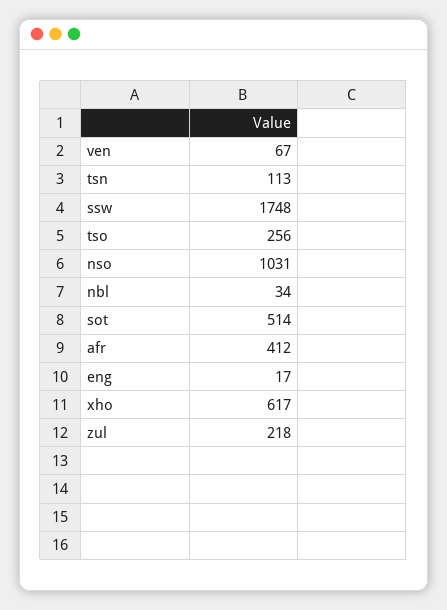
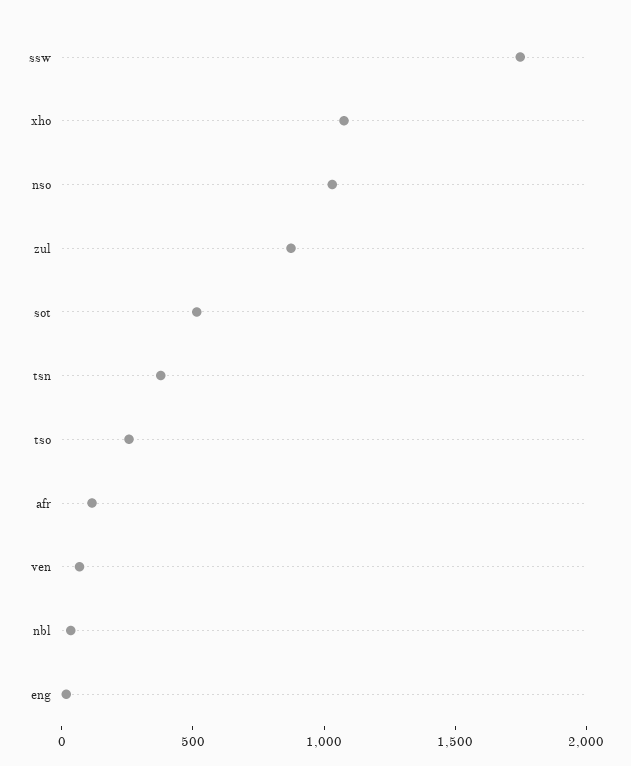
  {
    "ven": 67,
-   "tsn": 113,
+   "tsn": 400,
    "ssw": 1748,
    "tso": 256,
    "nso": 1031,
    "nbl": 34,
    "sot": 514,
-   "afr": 412,
+   "afr": 100,
    "eng": 17,
-   "xho": 617,
+   "xho": 1100,
-   "zul": 218
+   "zul": 900
  }

